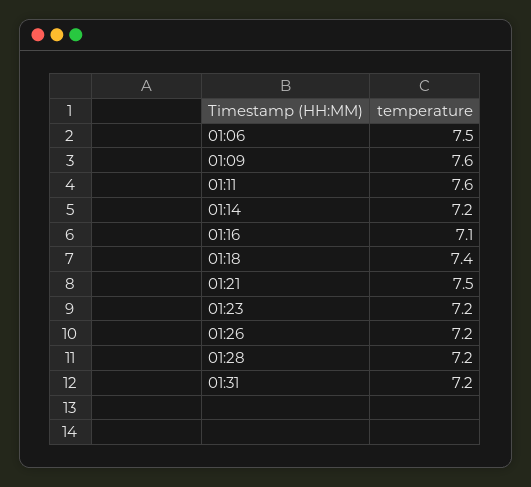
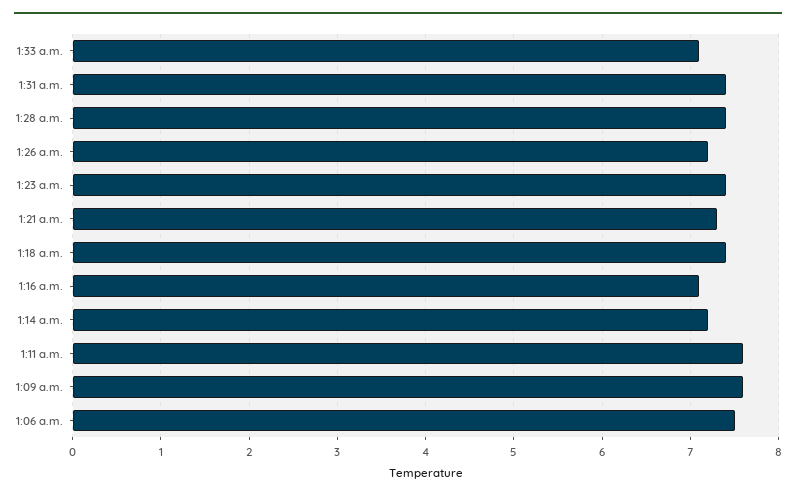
  {
    "01:06": 7.5,
    "01:09": 7.6,
    "01:11": 7.6,
    "01:14": 7.2,
    "01:16": 7.1,
    "01:18": 7.4,
-   "01:21": 7.5,
+   "01:21": 7.3,
-   "01:23": 7.2,
+   "01:23": 7.4,
    "01:26": 7.2,
-   "01:28": 7.2,
+   "01:28": 7.4,
-   "01:31": 7.2
+   "01:31": 7.4,
+   "1:33 a.m.": 7.1
  }

